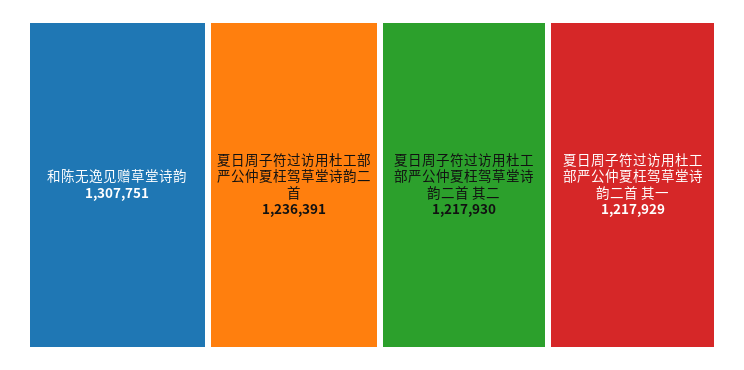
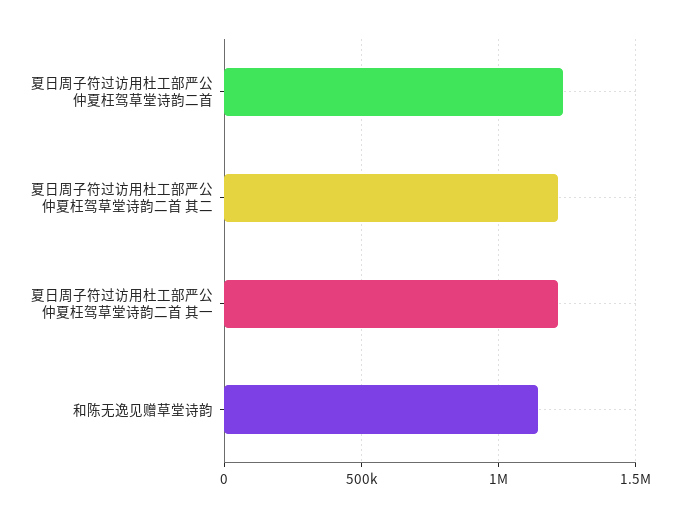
  {
-   "和陈无逸见赠草堂诗韵": 1307751,
+   "和陈无逸见赠草堂诗韵": 1150000,
    "夏日周子符过访用杜工部严公仲夏枉驾草堂诗韵二首": 1236391,
    "夏日周子符过访用杜工部严公仲夏枉驾草堂诗韵二首 其二": 1217930,
    "夏日周子符过访用杜工部严公仲夏枉驾草堂诗韵二首 其一": 1217929
  }

